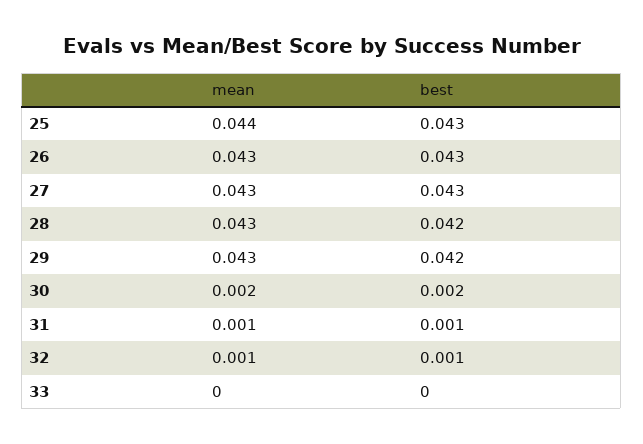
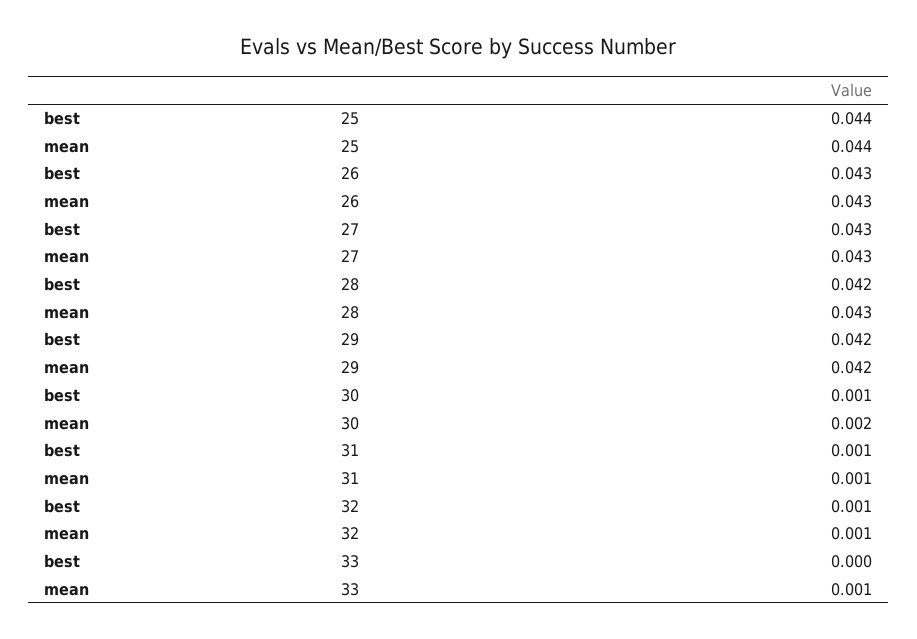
  {
    "mean": {
      "25": 0.044,
      "26": 0.043,
      "27": 0.043,
      "28": 0.043,
-     "29": 0.043,
+     "29": 0.042,
      "30": 0.002,
      "31": 0.001,
      "32": 0.001,
-     "33": 0
+     "33": 0.001
    },
    "best": {
-     "25": 0.043,
+     "25": 0.044,
      "26": 0.043,
      "27": 0.043,
      "28": 0.042,
      "29": 0.042,
-     "30": 0.002,
+     "30": 0.001,
      "31": 0.001,
      "32": 0.001,
      "33": 0
    }
  }

